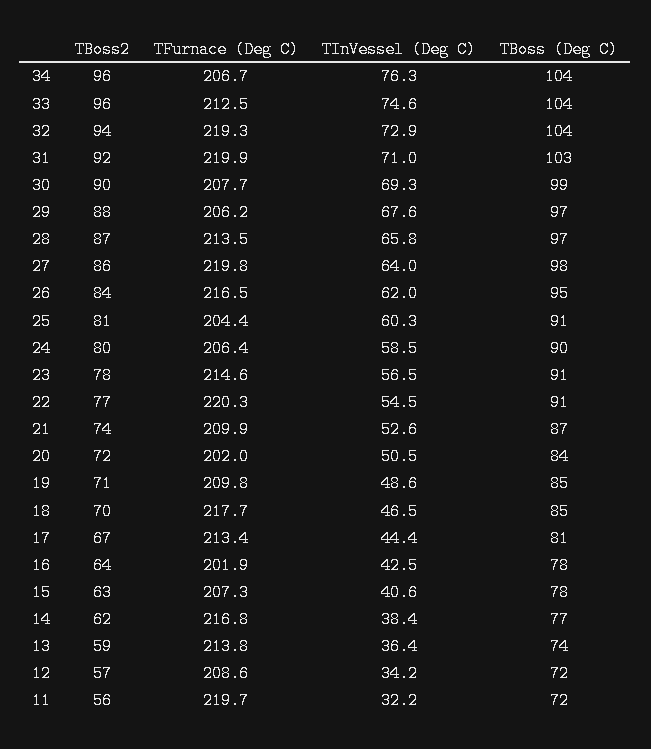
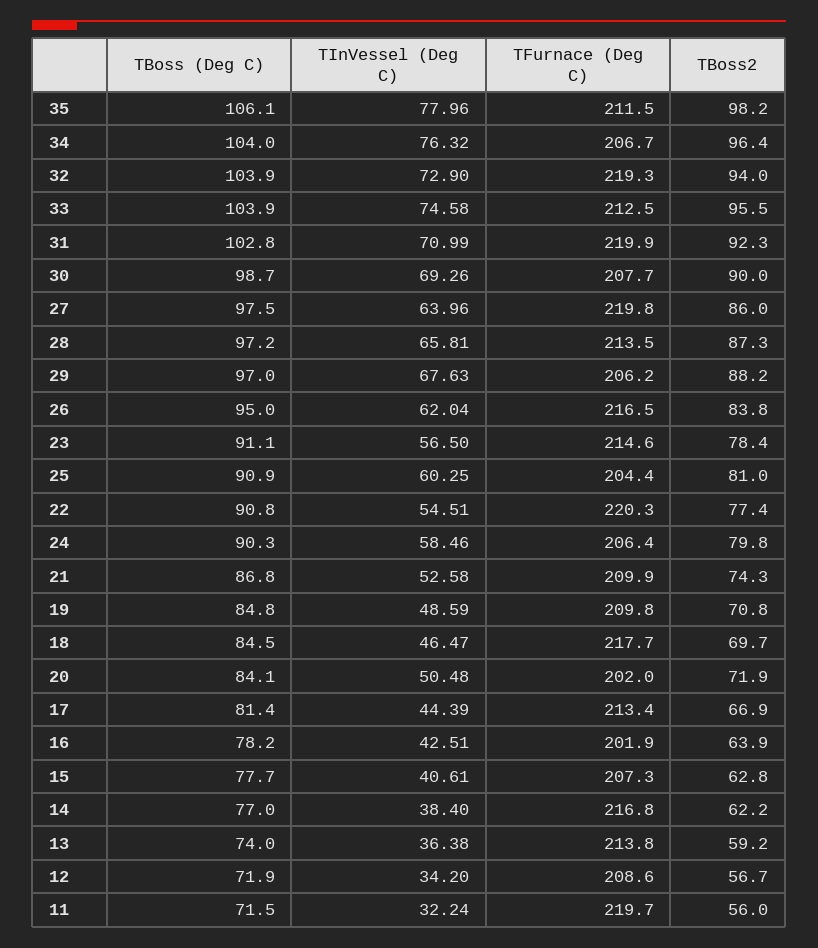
  {
    "TBoss2": {
      "34": 96.4,
      "33": 95.5,
      "32": 94,
      "31": 92.3,
      "30": 90,
      "29": 88.2,
      "28": 87.3,
      "27": 86,
      "26": 83.8,
      "25": 81,
      "24": 79.8,
      "23": 78.4,
      "22": 77.4,
      "21": 74.3,
      "20": 71.9,
      "19": 70.8,
      "18": 69.7,
      "17": 66.9,
      "16": 63.9,
      "15": 62.8,
      "14": 62.2,
      "13": 59.2,
      "12": 56.7,
-     "11": 56
+     "11": 56,
+     "35": 98.2
    },
    "TFurnace (Deg C)": {
      "34": 206.7,
      "33": 212.5,
      "32": 219.3,
      "31": 219.9,
      "30": 207.7,
      "29": 206.2,
      "28": 213.5,
      "27": 219.8,
      "26": 216.5,
      "25": 204.4,
      "24": 206.4,
      "23": 214.6,
      "22": 220.3,
      "21": 209.9,
      "20": 202,
      "19": 209.8,
      "18": 217.7,
      "17": 213.4,
      "16": 201.9,
      "15": 207.3,
      "14": 216.8,
      "13": 213.8,
      "12": 208.6,
-     "11": 219.7
+     "11": 219.7,
+     "35": 211.5
    },
    "TInVessel (Deg C)": {
      "34": 76.32,
      "33": 74.58,
      "32": 72.9,
      "31": 70.99,
      "30": 69.26,
      "29": 67.63,
      "28": 65.81,
      "27": 63.96,
      "26": 62.04,
      "25": 60.25,
      "24": 58.46,
      "23": 56.5,
      "22": 54.51,
      "21": 52.58,
      "20": 50.48,
      "19": 48.59,
      "18": 46.47,
      "17": 44.39,
      "16": 42.51,
      "15": 40.61,
      "14": 38.4,
      "13": 36.38,
      "12": 34.2,
-     "11": 32.24
+     "11": 32.24,
+     "35": 77.96
    },
    "TBoss (Deg C)": {
      "34": 104,
      "33": 103.9,
      "32": 103.9,
      "31": 102.8,
      "30": 98.7,
      "29": 97,
      "28": 97.2,
      "27": 97.5,
      "26": 95,
      "25": 90.9,
      "24": 90.3,
      "23": 91.1,
      "22": 90.8,
      "21": 86.8,
      "20": 84.1,
      "19": 84.8,
      "18": 84.5,
      "17": 81.4,
      "16": 78.2,
      "15": 77.7,
      "14": 77,
      "13": 74,
      "12": 71.9,
-     "11": 71.5
+     "11": 71.5,
+     "35": 106.1
    }
  }

